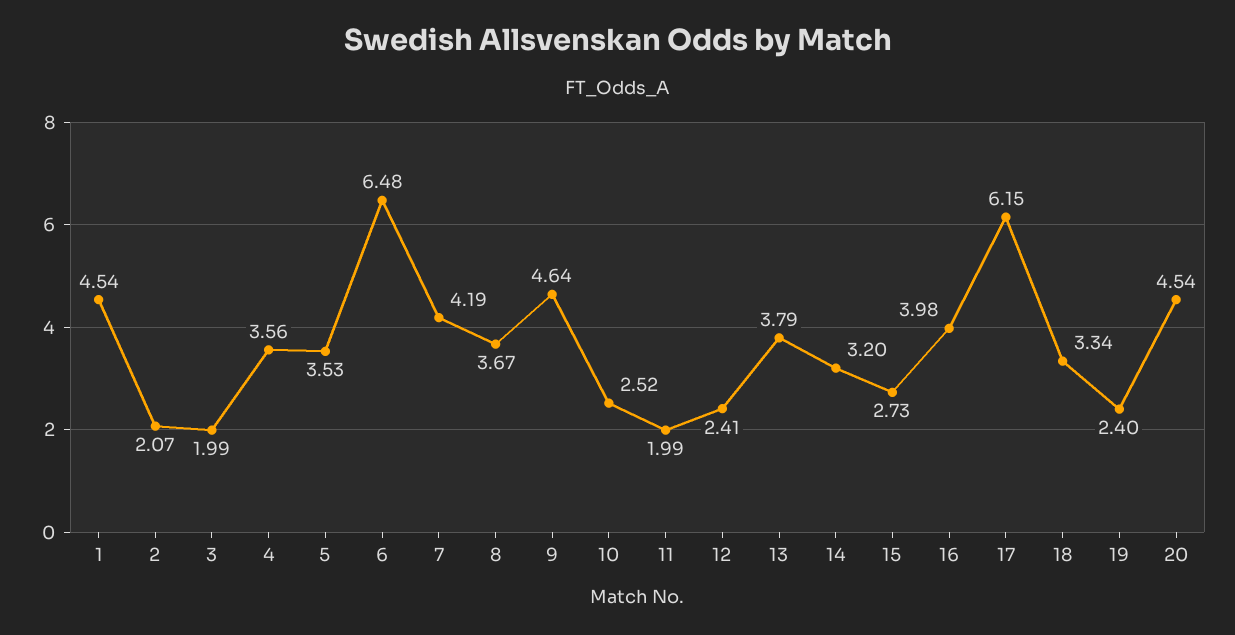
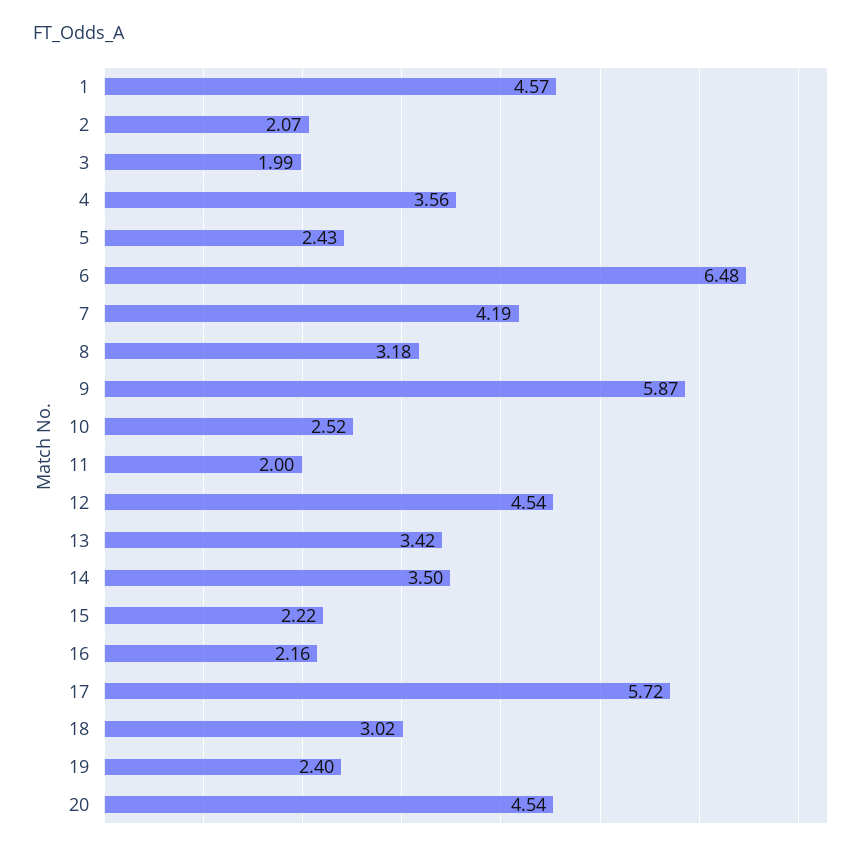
  {
-   "1": 4.54,
+   "1": 4.57,
    "2": 2.07,
    "3": 1.99,
    "4": 3.56,
-   "5": 3.53,
+   "5": 2.43,
    "6": 6.48,
    "7": 4.19,
-   "8": 3.67,
+   "8": 3.18,
-   "9": 4.64,
+   "9": 5.87,
    "10": 2.52,
-   "11": 1.99,
+   "11": 2,
-   "12": 2.41,
+   "12": 4.54,
-   "13": 3.79,
+   "13": 3.42,
-   "14": 3.2,
+   "14": 3.5,
-   "15": 2.73,
+   "15": 2.22,
-   "16": 3.98,
+   "16": 2.16,
-   "17": 6.15,
+   "17": 5.72,
-   "18": 3.34,
+   "18": 3.02,
    "19": 2.4,
    "20": 4.54
  }

